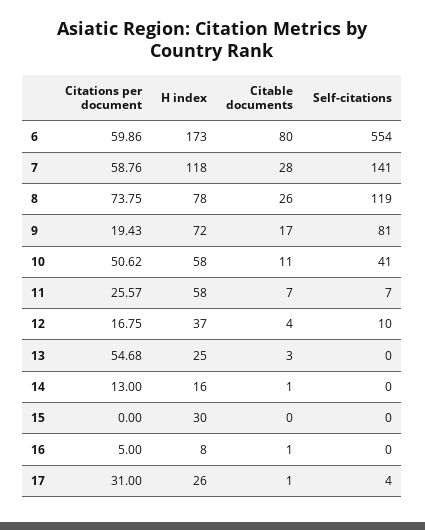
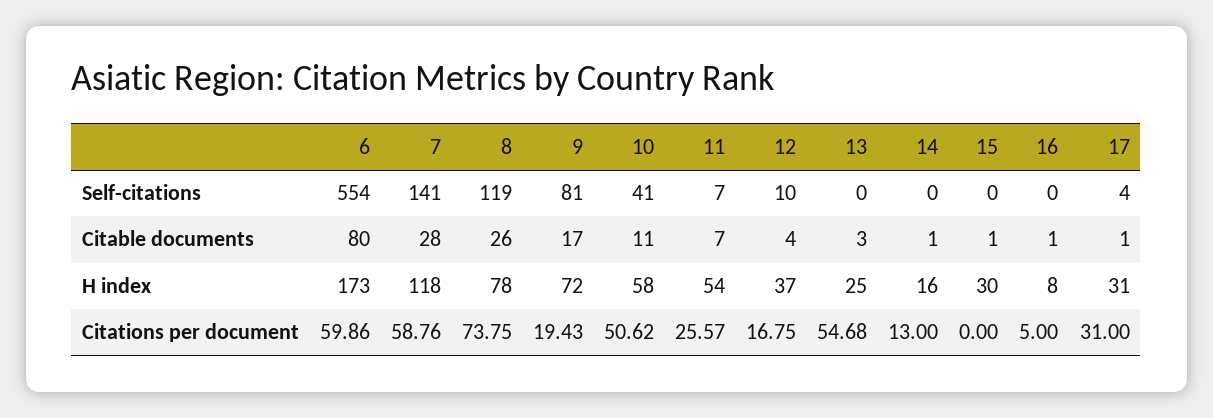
  {
    "Citations per document": {
      "6": 59.86,
      "7": 58.76,
      "8": 73.75,
      "9": 19.43,
      "10": 50.62,
      "11": 25.57,
      "12": 16.75,
      "13": 54.68,
      "14": 13,
      "15": 0,
      "16": 5,
      "17": 31
    },
    "H index": {
      "6": 173,
      "7": 118,
      "8": 78,
      "9": 72,
      "10": 58,
-     "11": 58,
+     "11": 54,
      "12": 37,
      "13": 25,
      "14": 16,
      "15": 30,
      "16": 8,
-     "17": 26
+     "17": 31
    },
    "Citable documents": {
      "6": 80,
      "7": 28,
      "8": 26,
      "9": 17,
      "10": 11,
      "11": 7,
      "12": 4,
      "13": 3,
      "14": 1,
-     "15": 0,
+     "15": 1,
      "16": 1,
      "17": 1
    },
    "Self-citations": {
      "6": 554,
      "7": 141,
      "8": 119,
      "9": 81,
      "10": 41,
      "11": 7,
      "12": 10,
      "13": 0,
      "14": 0,
      "15": 0,
      "16": 0,
      "17": 4
    }
  }

